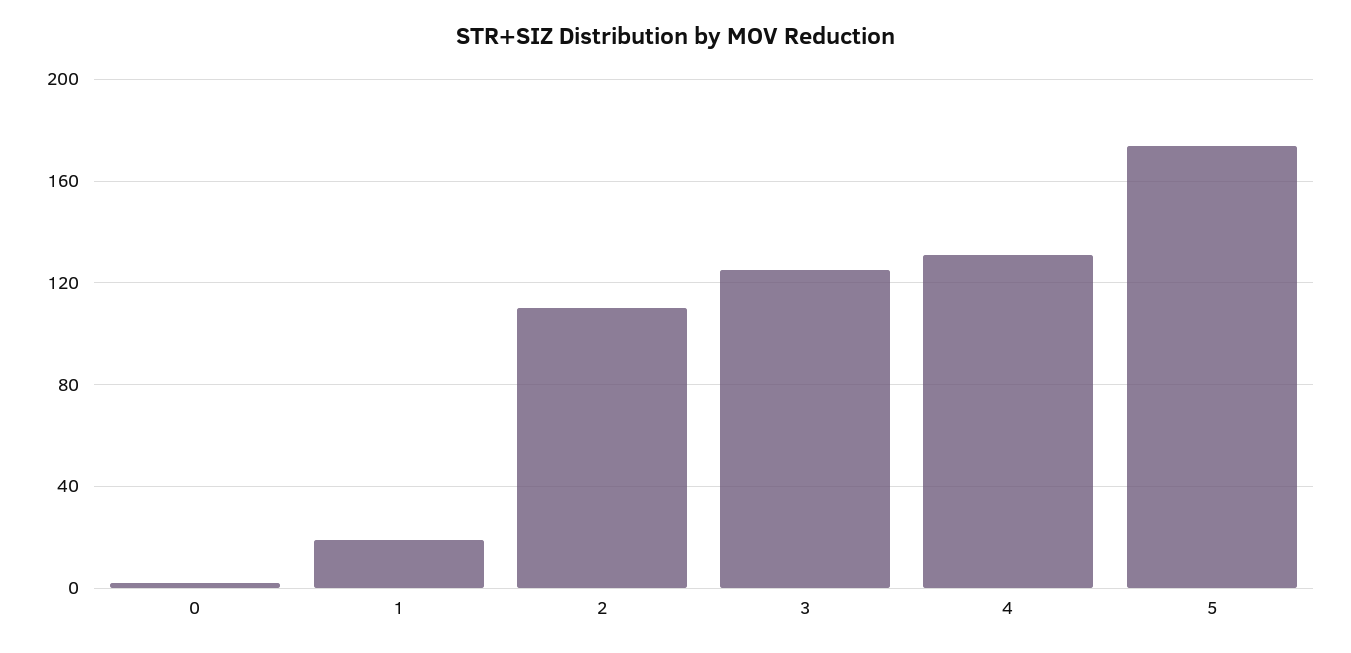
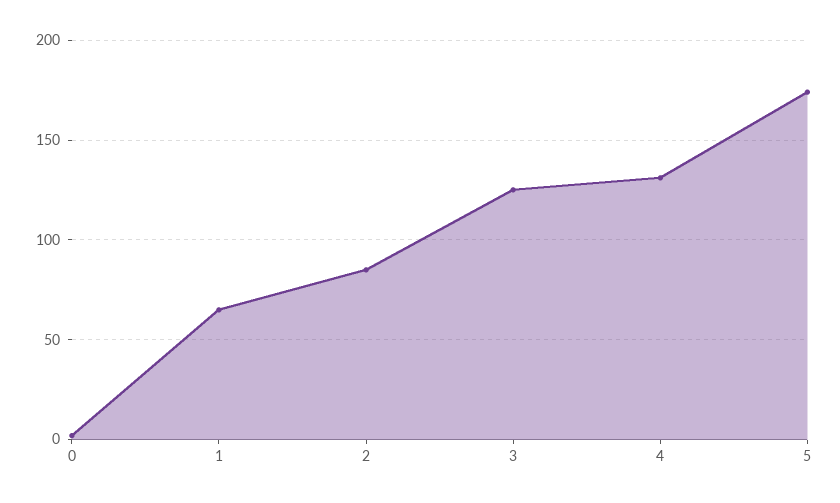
  {
    "0": 0,
-   "1": 20,
+   "1": 65,
-   "2": 110,
+   "2": 85,
    "3": 125,
    "4": 130,
    "5": 175
  }

